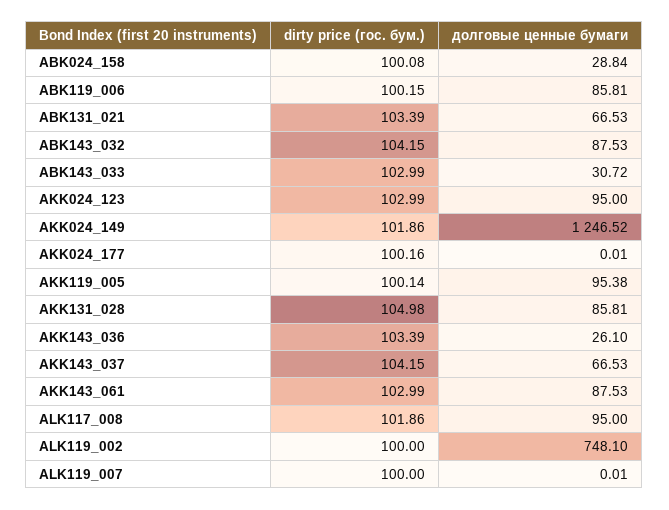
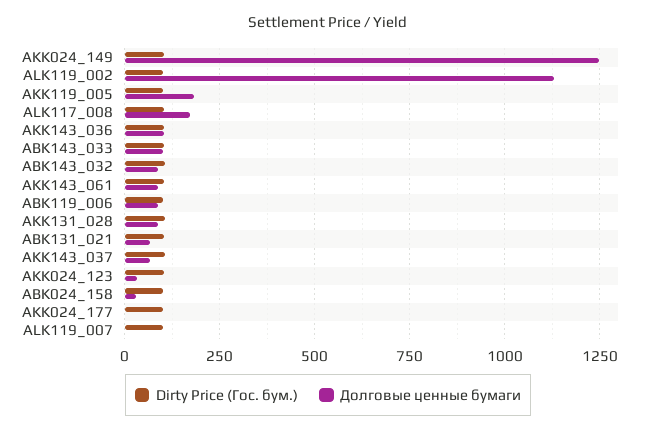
  {
    "dirty price (гос. бум.)": {
      "ABK024_158": 100.08,
      "ABK119_006": 100.15,
      "ABK131_021": 103.39,
      "ABK143_032": 104.15,
      "ABK143_033": 102.99,
      "AKK024_123": 102.99,
      "AKK024_149": 101.86,
      "AKK024_177": 100.16,
      "AKK119_005": 100.14,
      "AKK131_028": 104.98,
      "AKK143_036": 103.39,
      "AKK143_037": 104.15,
      "AKK143_061": 102.99,
      "ALK117_008": 101.86,
      "ALK119_002": 100,
      "ALK119_007": 100
    },
    "долговые ценные бумаги": {
      "ABK024_158": 28.84,
      "ABK119_006": 85.81,
      "ABK131_021": 66.53,
      "ABK143_032": 87.53,
-     "ABK143_033": 30.72,
+     "ABK143_033": 100,
-     "AKK024_123": 95,
+     "AKK024_123": 25,
      "AKK024_149": 1246.52,
      "AKK024_177": 0.01,
-     "AKK119_005": 95.38,
+     "AKK119_005": 175,
      "AKK131_028": 85.81,
-     "AKK143_036": 26.1,
+     "AKK143_036": 100,
      "AKK143_037": 66.53,
      "AKK143_061": 87.53,
-     "ALK117_008": 95,
+     "ALK117_008": 175,
-     "ALK119_002": 748.1,
+     "ALK119_002": 1125,
      "ALK119_007": 0.01
    }
  }

